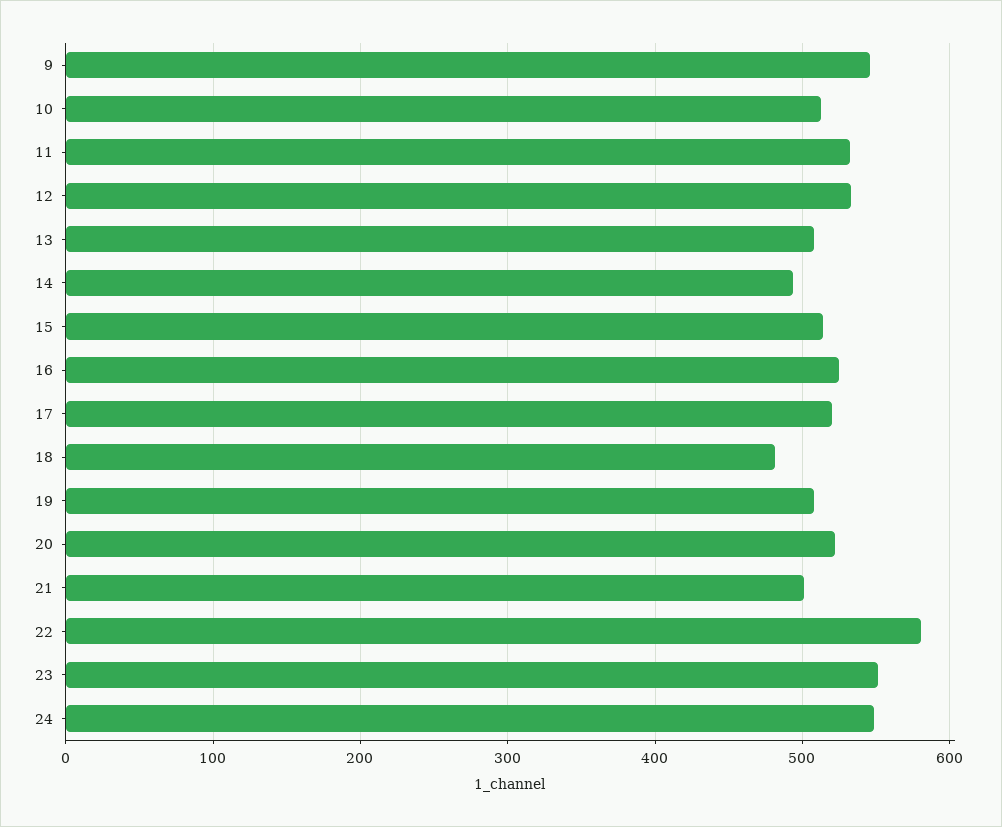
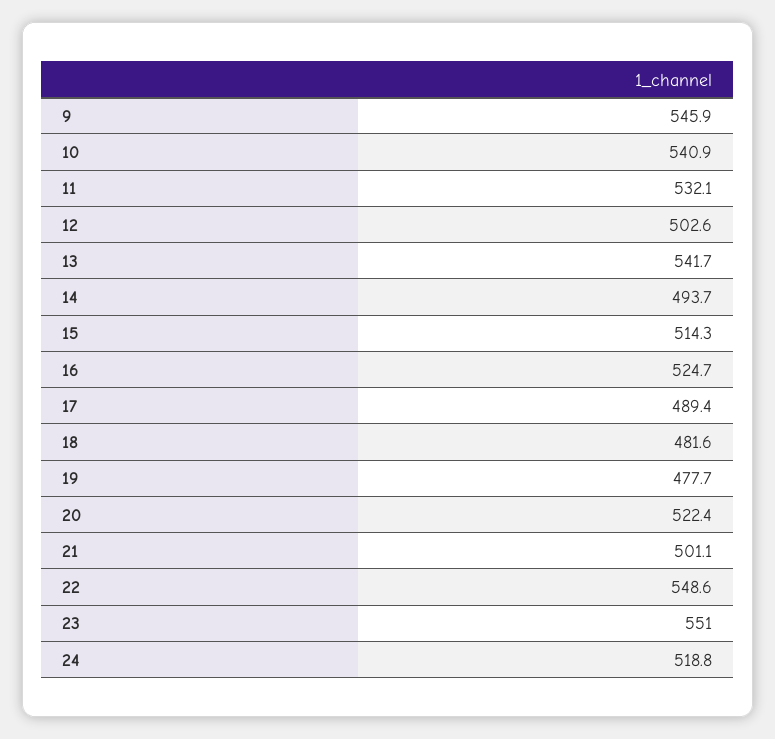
  {
    "9": 545.9,
-   "10": 510,
+   "10": 540.9,
    "11": 532.1,
-   "12": 530,
+   "12": 502.6,
-   "13": 510,
+   "13": 541.7,
    "14": 493.7,
    "15": 514.3,
    "16": 524.7,
-   "17": 520,
+   "17": 489.4,
    "18": 481.6,
-   "19": 510,
+   "19": 477.7,
    "20": 522.4,
    "21": 501.1,
-   "22": 580,
+   "22": 548.6,
    "23": 551,
-   "24": 550
+   "24": 518.8
  }

